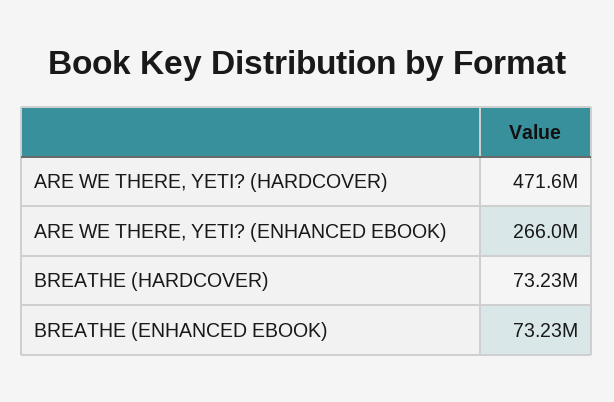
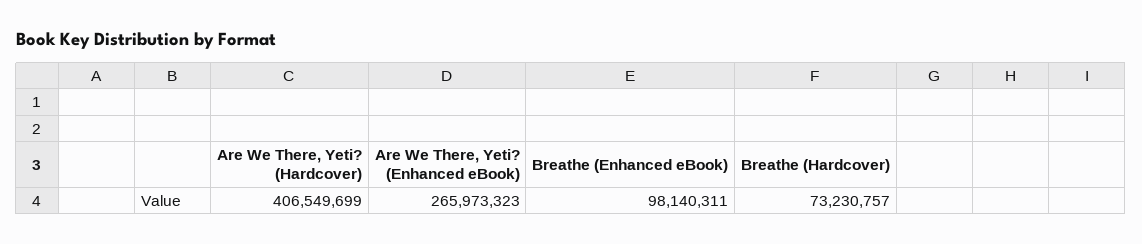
  {
-   "ARE WE THERE, YETI? (HARDCOVER)": 471600000,
+   "ARE WE THERE, YETI? (HARDCOVER)": 406549699,
    "ARE WE THERE, YETI? (ENHANCED EBOOK)": 265973323,
    "BREATHE (HARDCOVER)": 73230757,
-   "BREATHE (ENHANCED EBOOK)": 73230000
+   "BREATHE (ENHANCED EBOOK)": 98140311
  }

